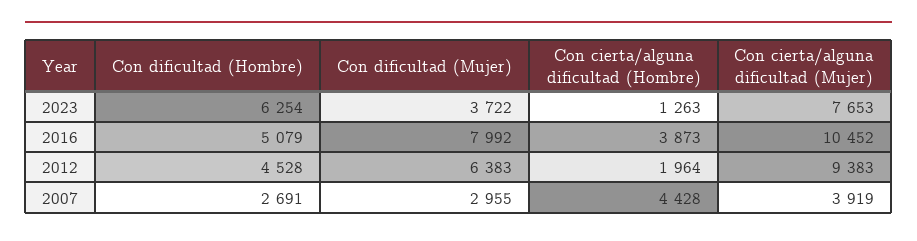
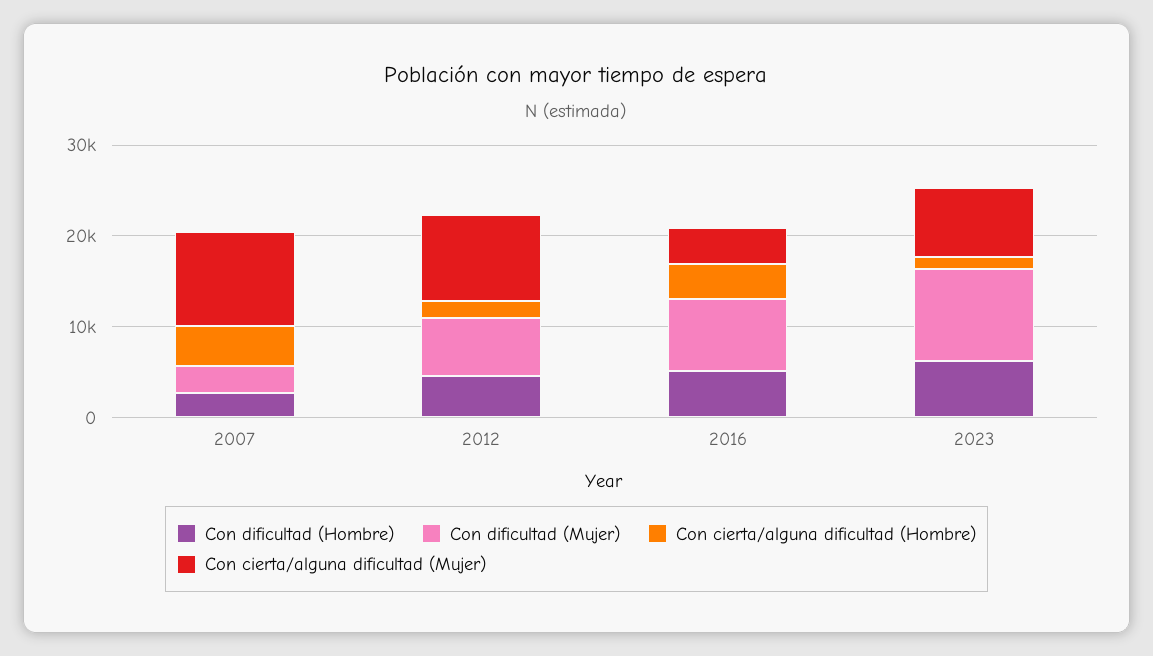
  {
    "Con dificultad (Hombre)": {
      "2023": 6254,
      "2016": 5079,
      "2012": 4528,
      "2007": 2691
    },
    "Con dificultad (Mujer)": {
-     "2023": 3722,
+     "2023": 10000,
      "2016": 7992,
      "2012": 6383,
      "2007": 2955
    },
    "Con cierta/alguna dificultad (Hombre)": {
      "2023": 1263,
      "2016": 3873,
      "2012": 1964,
      "2007": 4428
    },
    "Con cierta/alguna dificultad (Mujer)": {
      "2023": 7653,
-     "2016": 10452,
+     "2016": 4000,
      "2012": 9383,
-     "2007": 3919
+     "2007": 10000
    }
  }

